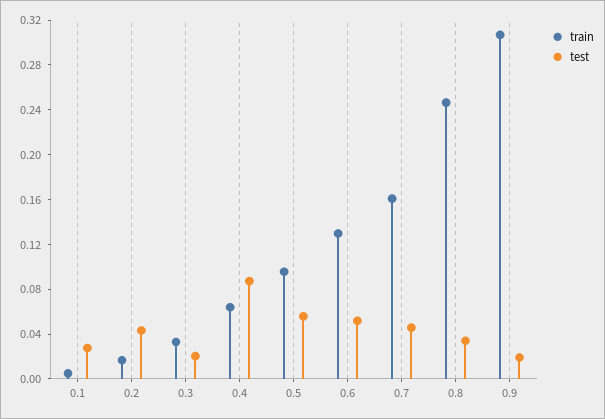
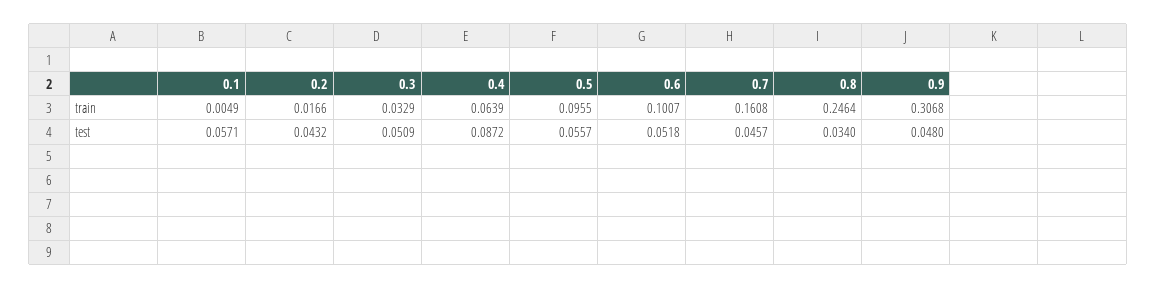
  {
    "train": {
      "0.1": 0.0049,
      "0.2": 0.0166,
      "0.3": 0.0329,
      "0.4": 0.0639,
      "0.5": 0.0955,
-     "0.6": 0.13,
+     "0.6": 0.1007,
      "0.7": 0.1608,
      "0.8": 0.2464,
      "0.9": 0.3068
    },
    "test": {
-     "0.1": 0.03,
+     "0.1": 0.0571,
      "0.2": 0.0432,
-     "0.3": 0.02,
+     "0.3": 0.0509,
      "0.4": 0.0872,
      "0.5": 0.0557,
      "0.6": 0.0518,
      "0.7": 0.0457,
      "0.8": 0.034,
-     "0.9": 0.02
+     "0.9": 0.048
    }
  }

